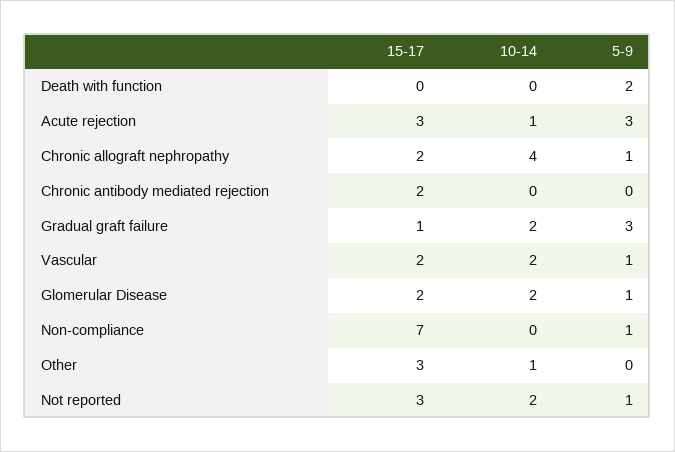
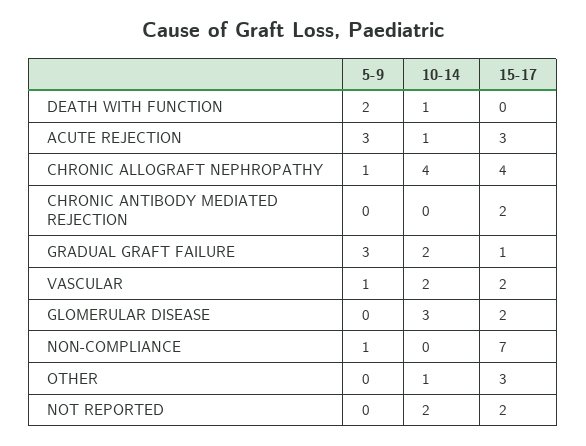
  {
    "15-17": {
      "Death with function": 0,
      "Acute rejection": 3,
-     "Chronic allograft nephropathy": 2,
+     "Chronic allograft nephropathy": 4,
      "Chronic antibody mediated rejection": 2,
      "Gradual graft failure": 1,
      "Vascular": 2,
      "Glomerular Disease": 2,
      "Non-compliance": 7,
      "Other": 3,
-     "Not reported": 3
+     "Not reported": 2
    },
    "10-14": {
-     "Death with function": 0,
+     "Death with function": 1,
      "Acute rejection": 1,
      "Chronic allograft nephropathy": 4,
      "Chronic antibody mediated rejection": 0,
      "Gradual graft failure": 2,
      "Vascular": 2,
-     "Glomerular Disease": 2,
+     "Glomerular Disease": 3,
      "Non-compliance": 0,
      "Other": 1,
      "Not reported": 2
    },
    "5-9": {
      "Death with function": 2,
      "Acute rejection": 3,
      "Chronic allograft nephropathy": 1,
      "Chronic antibody mediated rejection": 0,
      "Gradual graft failure": 3,
      "Vascular": 1,
-     "Glomerular Disease": 1,
+     "Glomerular Disease": 0,
      "Non-compliance": 1,
      "Other": 0,
-     "Not reported": 1
+     "Not reported": 0
    }
  }

